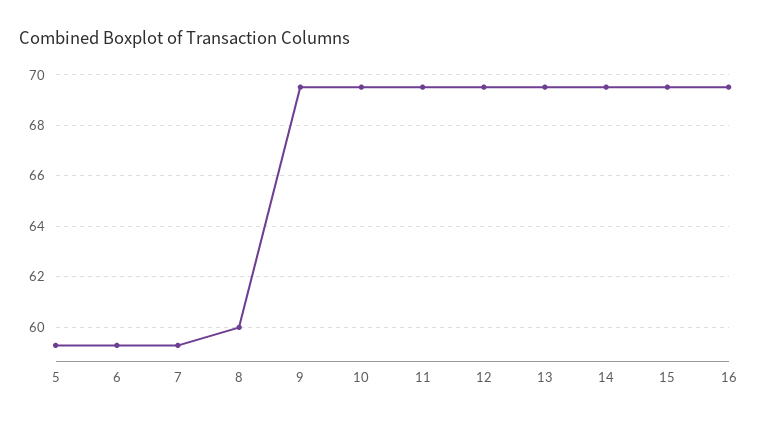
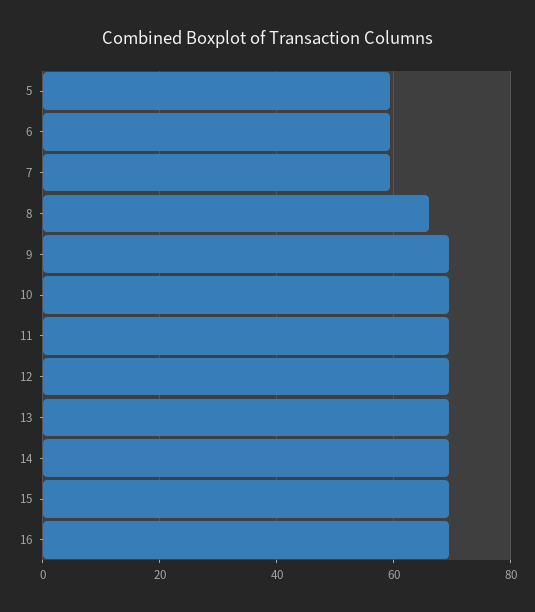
  {
    "5": 59.25,
    "6": 59.25,
    "7": 59.25,
-   "8": 60,
+   "8": 66,
    "9": 69.5,
    "10": 69.5,
    "11": 69.5,
    "12": 69.5,
    "13": 69.5,
    "14": 69.5,
    "15": 69.5,
    "16": 69.5
  }

